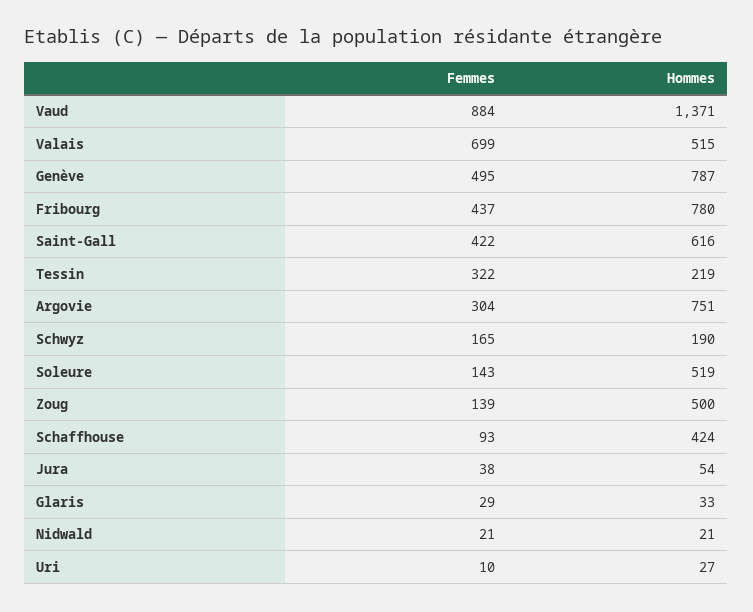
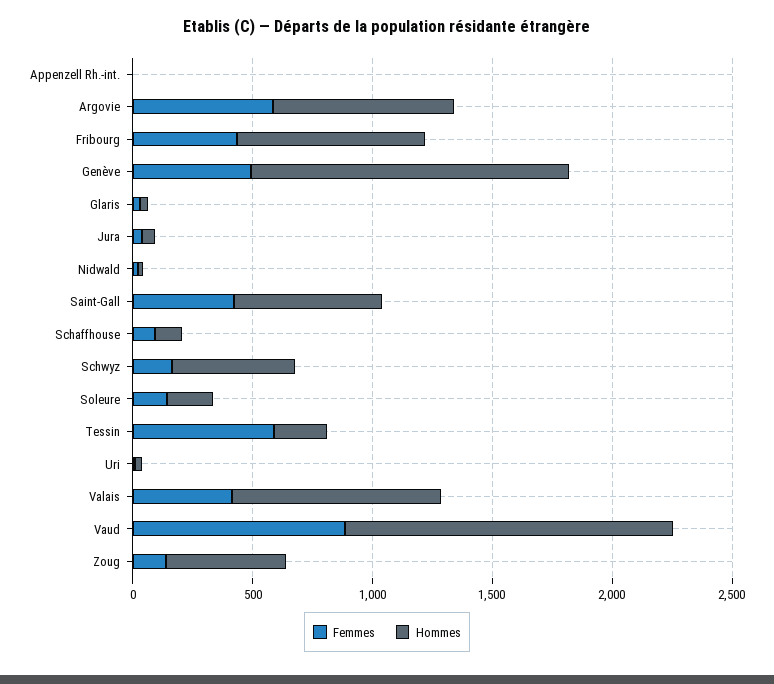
  {
    "Femmes": {
      "Vaud": 884,
-     "Valais": 699,
+     "Valais": 400,
      "Genève": 495,
      "Fribourg": 437,
      "Saint-Gall": 422,
-     "Tessin": 322,
+     "Tessin": 600,
-     "Argovie": 304,
+     "Argovie": 600,
      "Schwyz": 165,
      "Soleure": 143,
      "Zoug": 139,
      "Schaffhouse": 93,
      "Jura": 38,
      "Glaris": 29,
      "Nidwald": 21,
-     "Uri": 10
+     "Uri": 10,
+     "Appenzell Rh.-int.": 0
    },
    "Hommes": {
      "Vaud": 1371,
-     "Valais": 515,
+     "Valais": 900,
-     "Genève": 787,
+     "Genève": 1300,
      "Fribourg": 780,
      "Saint-Gall": 616,
      "Tessin": 219,
      "Argovie": 751,
-     "Schwyz": 190,
+     "Schwyz": 500,
-     "Soleure": 519,
+     "Soleure": 200,
      "Zoug": 500,
-     "Schaffhouse": 424,
+     "Schaffhouse": 100,
      "Jura": 54,
      "Glaris": 33,
      "Nidwald": 21,
-     "Uri": 27
+     "Uri": 27,
+     "Appenzell Rh.-int.": 0
    }
  }

